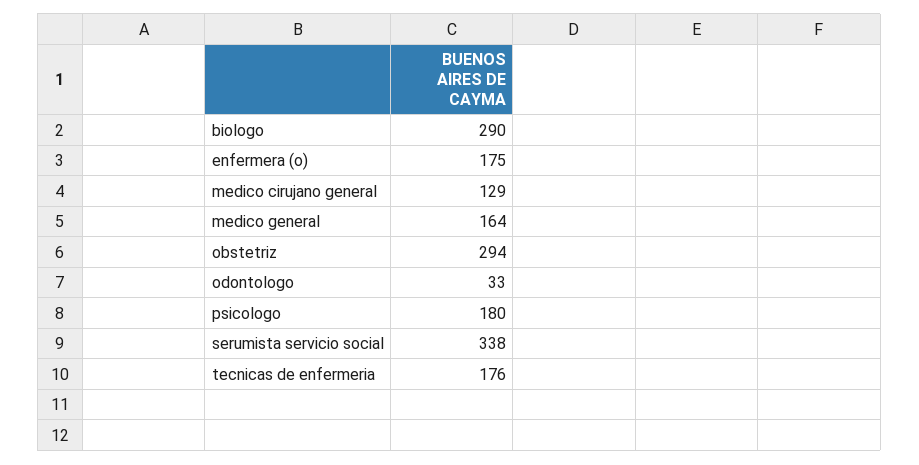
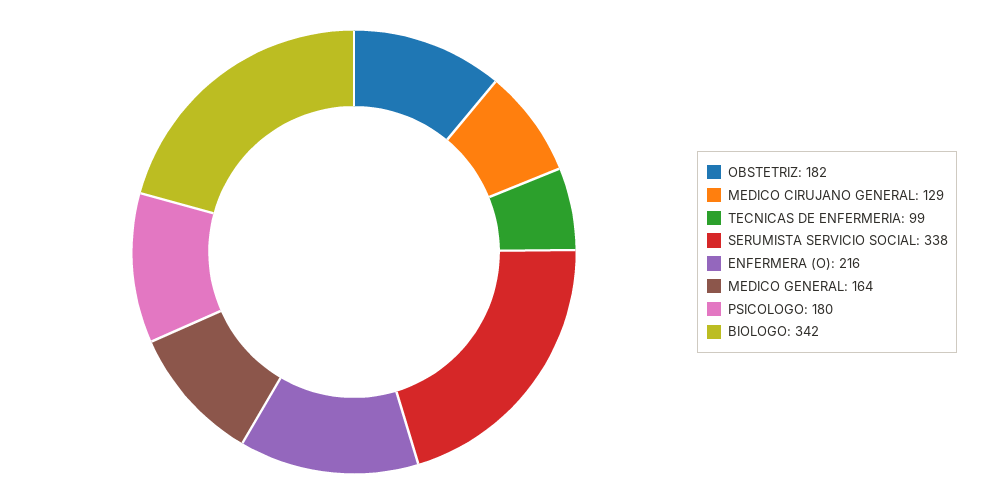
  {
-   "biologo": 290,
+   "biologo": 342,
-   "enfermera (o)": 175,
+   "enfermera (o)": 216,
    "medico cirujano general": 129,
    "medico general": 164,
-   "obstetriz": 294,
+   "obstetriz": 182,
-   "odontologo": 33,
    "psicologo": 180,
    "serumista servicio social": 338,
-   "tecnicas de enfermeria": 176
+   "tecnicas de enfermeria": 99
  }

